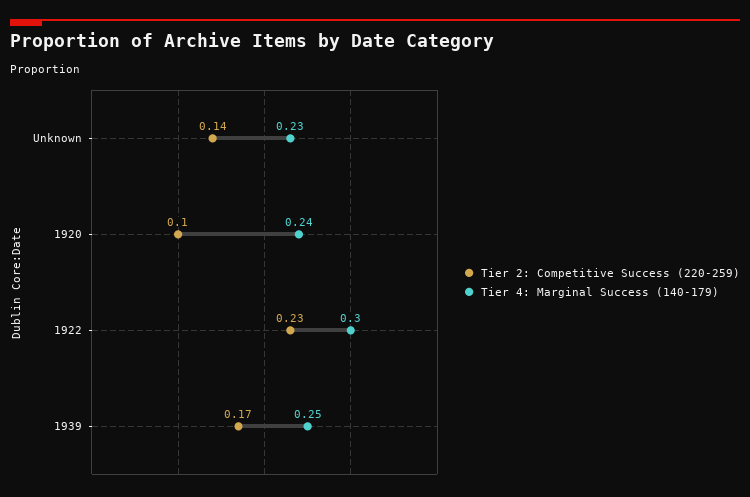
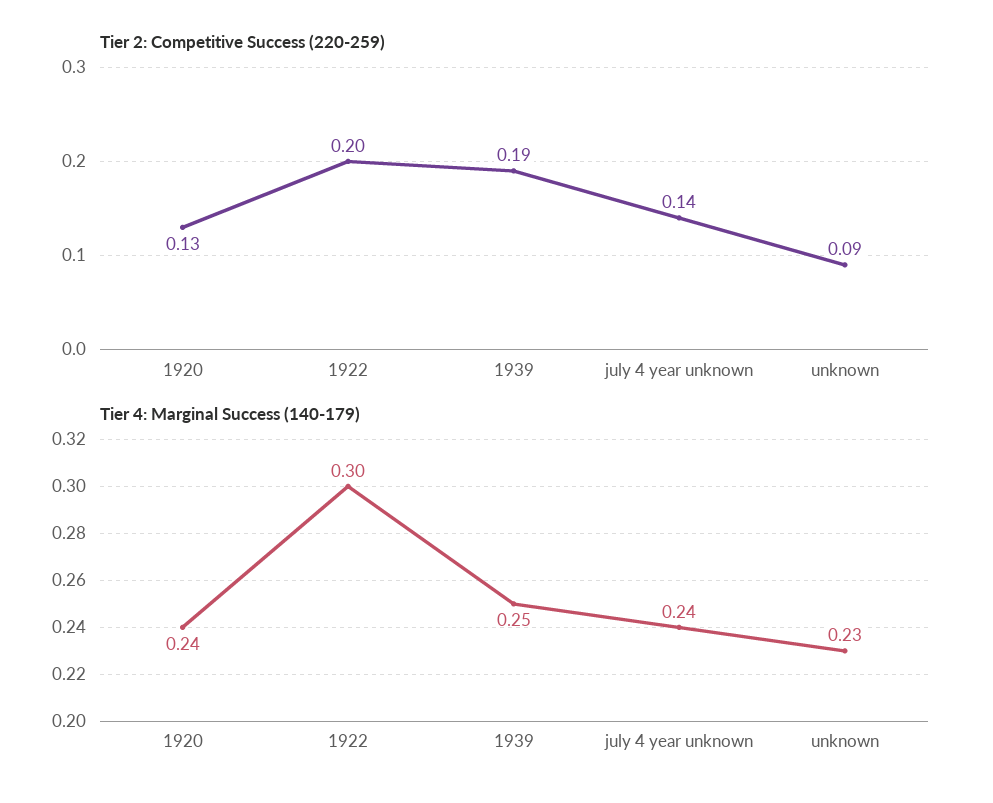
  {
    "Tier 2: Competitive Success (220-259)": {
-     "Unknown": 0.14,
+     "Unknown": 0.09,
-     "1920": 0.1,
+     "1920": 0.13,
-     "1922": 0.23,
+     "1922": 0.2,
-     "1939": 0.17
+     "1939": 0.19,
+     "july 4 year unknown": 0.14
    },
    "Tier 4: Marginal Success (140-179)": {
      "Unknown": 0.23,
      "1920": 0.24,
      "1922": 0.3,
-     "1939": 0.25
+     "1939": 0.25,
+     "july 4 year unknown": 0.24
    }
  }

